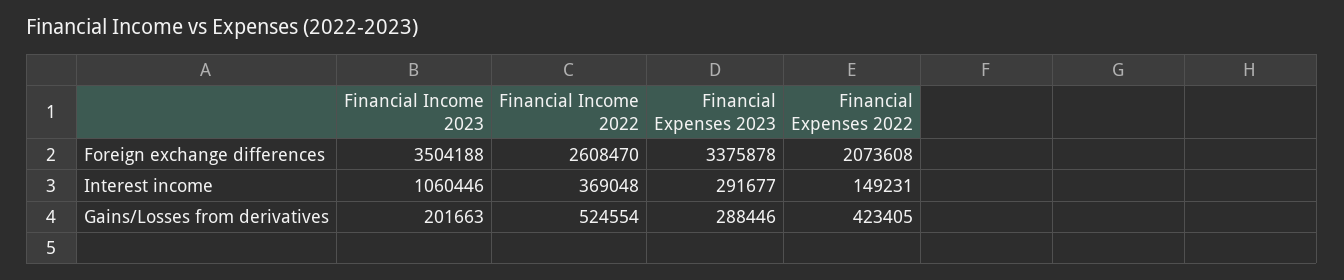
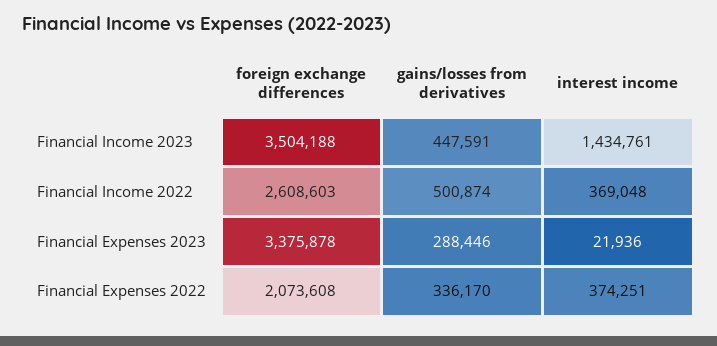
  {
    "Financial Income 2023": {
      "Foreign exchange differences": 3504188,
-     "Interest income": 1060446,
+     "Interest income": 1434761,
-     "Gains/Losses from derivatives": 201663
+     "Gains/Losses from derivatives": 447591
    },
    "Financial Income 2022": {
-     "Foreign exchange differences": 2608470,
+     "Foreign exchange differences": 2608603,
      "Interest income": 369048,
-     "Gains/Losses from derivatives": 524554
+     "Gains/Losses from derivatives": 500874
    },
    "Financial Expenses 2023": {
      "Foreign exchange differences": 3375878,
-     "Interest income": 291677,
+     "Interest income": 21936,
      "Gains/Losses from derivatives": 288446
    },
    "Financial Expenses 2022": {
      "Foreign exchange differences": 2073608,
-     "Interest income": 149231,
+     "Interest income": 374251,
-     "Gains/Losses from derivatives": 423405
+     "Gains/Losses from derivatives": 336170
    }
  }

